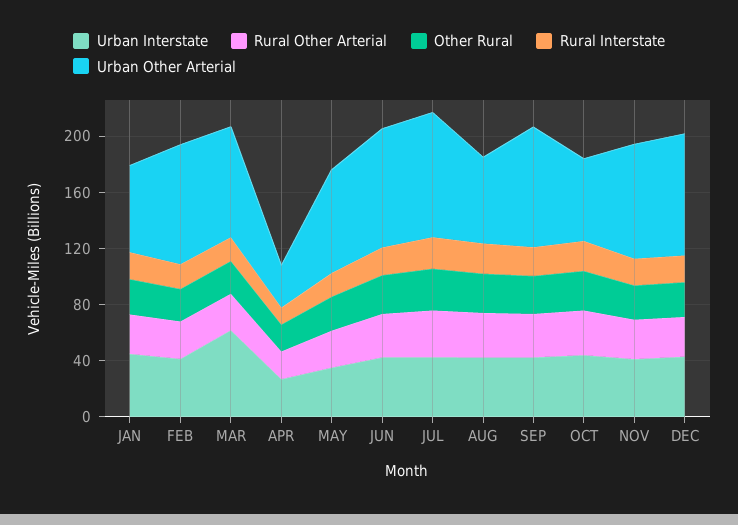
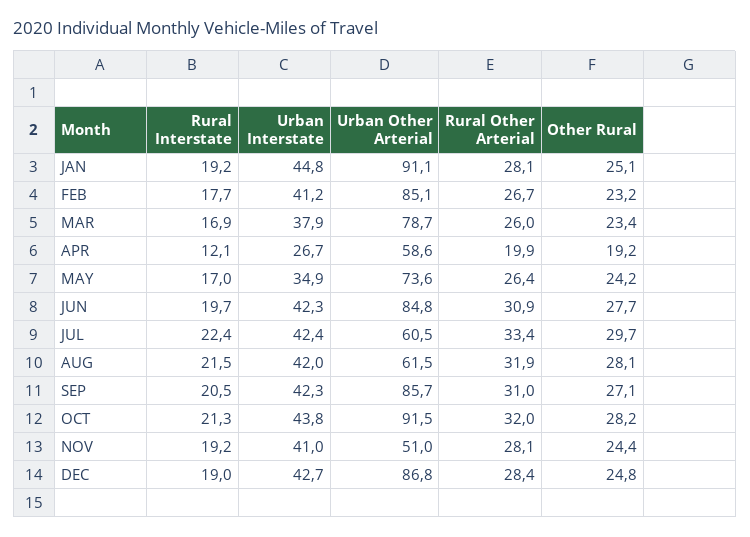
  {
    "Urban Interstate": {
      "JAN": 44.8,
      "FEB": 41.2,
-     "MAR": 60,
+     "MAR": 37.9,
      "APR": 26.7,
      "MAY": 34.9,
      "JUN": 42.3,
      "JUL": 42.4,
      "AUG": 42,
      "SEP": 42.3,
      "OCT": 43.8,
      "NOV": 41,
      "DEC": 42.7
    },
    "Rural Other Arterial": {
      "JAN": 28.1,
      "FEB": 26.7,
      "MAR": 26,
      "APR": 19.9,
      "MAY": 26.4,
      "JUN": 30.9,
      "JUL": 33.4,
      "AUG": 31.9,
      "SEP": 31,
      "OCT": 32,
      "NOV": 28.1,
      "DEC": 28.4
    },
    "Other Rural": {
      "JAN": 25.1,
      "FEB": 23.2,
      "MAR": 23.4,
      "APR": 19.2,
      "MAY": 24.2,
      "JUN": 27.7,
      "JUL": 29.7,
      "AUG": 28.1,
      "SEP": 27.1,
      "OCT": 28.2,
      "NOV": 24.4,
      "DEC": 24.8
    },
    "Rural Interstate": {
      "JAN": 19.2,
      "FEB": 17.7,
      "MAR": 16.9,
      "APR": 12.1,
      "MAY": 17,
      "JUN": 19.7,
      "JUL": 22.4,
      "AUG": 21.5,
      "SEP": 20.5,
      "OCT": 21.3,
      "NOV": 19.2,
      "DEC": 19
    },
    "Urban Other Arterial": {
-     "JAN": 60,
+     "JAN": 91.1,
      "FEB": 85.1,
      "MAR": 78.7,
-     "APR": 30,
+     "APR": 58.6,
      "MAY": 73.6,
      "JUN": 84.8,
-     "JUL": 90,
+     "JUL": 60.5,
      "AUG": 61.5,
      "SEP": 85.7,
-     "OCT": 60,
+     "OCT": 91.5,
-     "NOV": 80,
+     "NOV": 51,
      "DEC": 86.8
    }
  }

